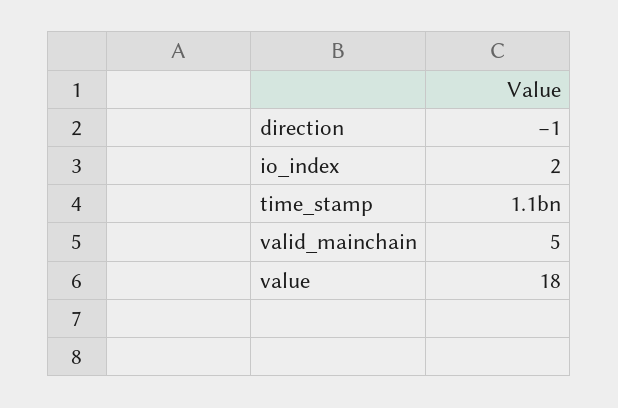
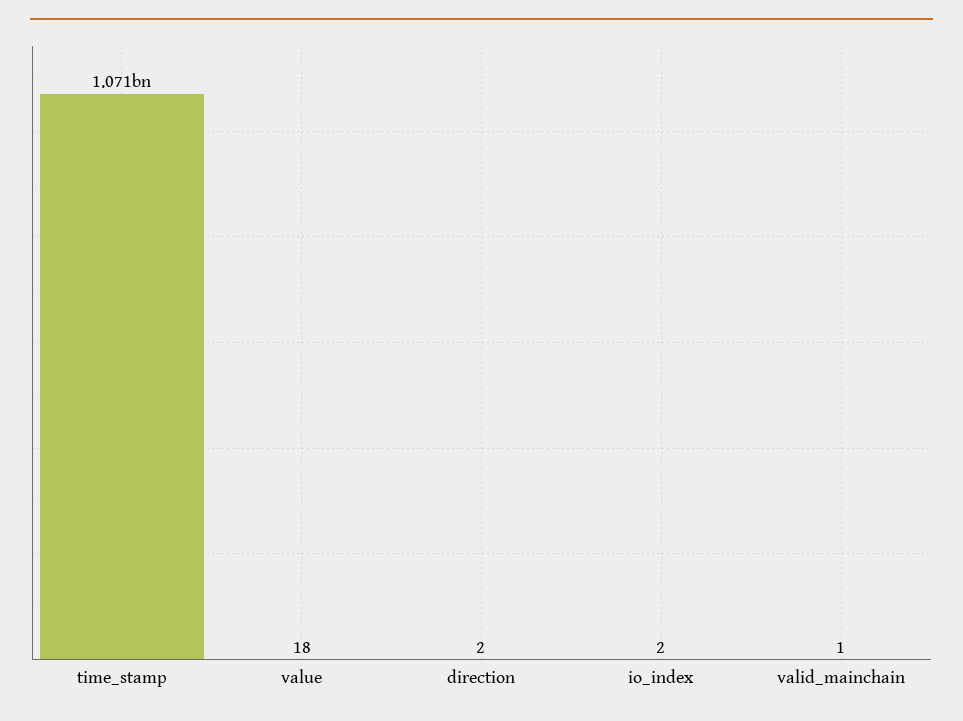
  {
-   "direction": -1,
+   "direction": 2,
    "io_index": 2,
    "time_stamp": 1071000000,
-   "valid_mainchain": 5,
+   "valid_mainchain": 1,
    "value": 18
  }

